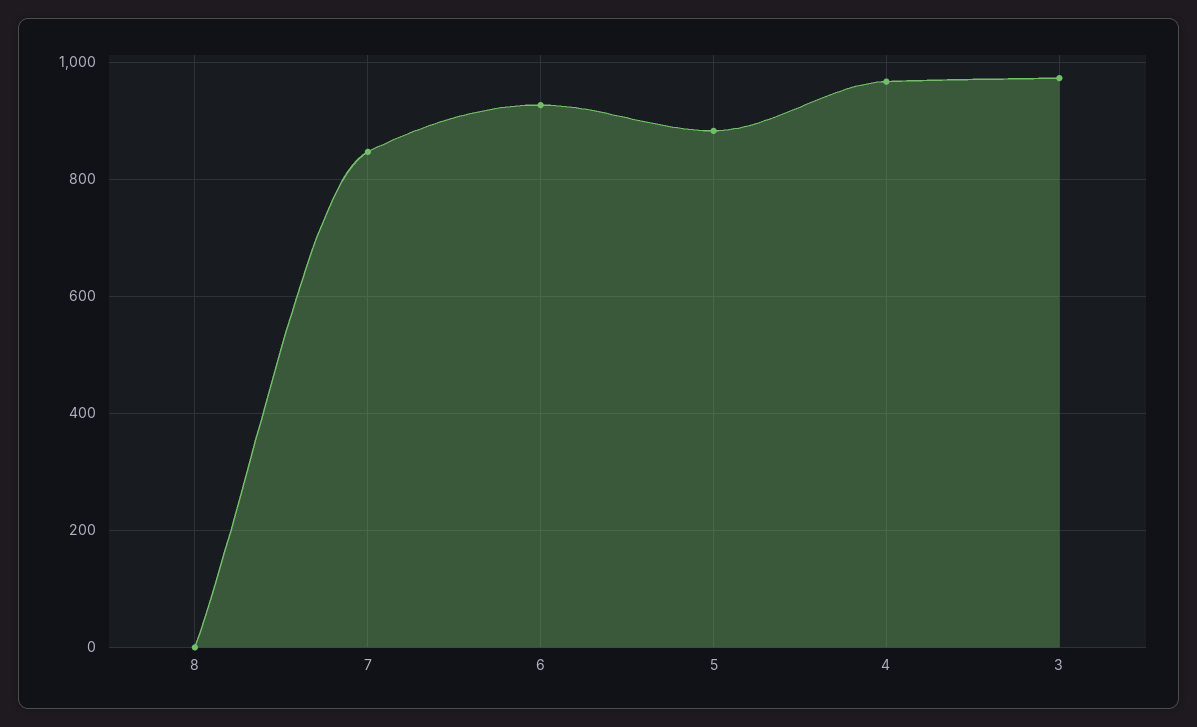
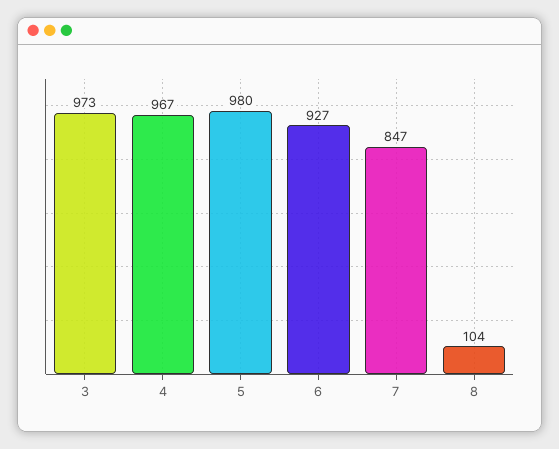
  {
-   "8": 0,
+   "8": 104,
    "7": 847,
    "6": 927,
-   "5": 880,
+   "5": 980,
    "4": 967,
    "3": 973
  }

